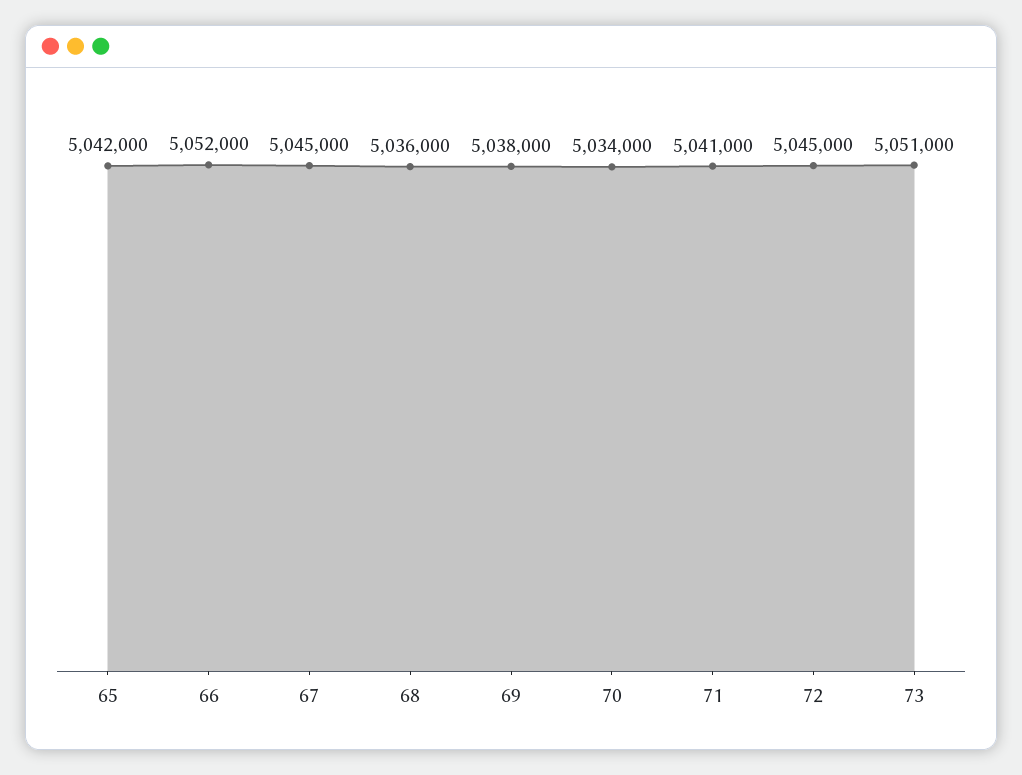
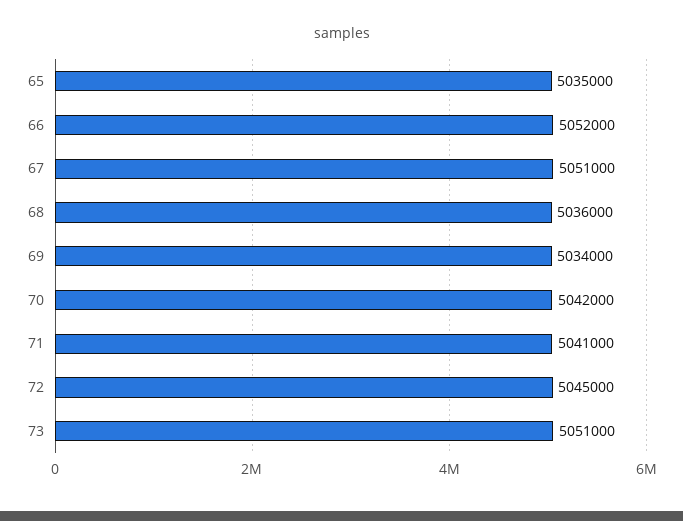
  {
-   "65": 5042000,
+   "65": 5035000,
    "66": 5052000,
-   "67": 5045000,
+   "67": 5051000,
    "68": 5036000,
-   "69": 5038000,
+   "69": 5034000,
-   "70": 5034000,
+   "70": 5042000,
    "71": 5041000,
    "72": 5045000,
    "73": 5051000
  }

